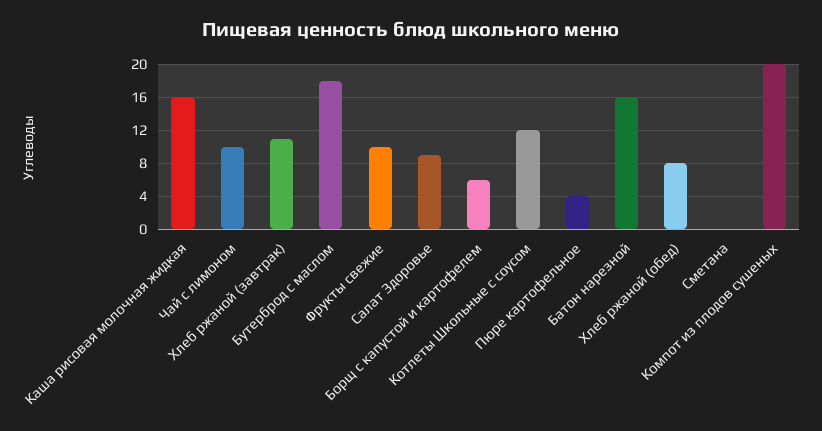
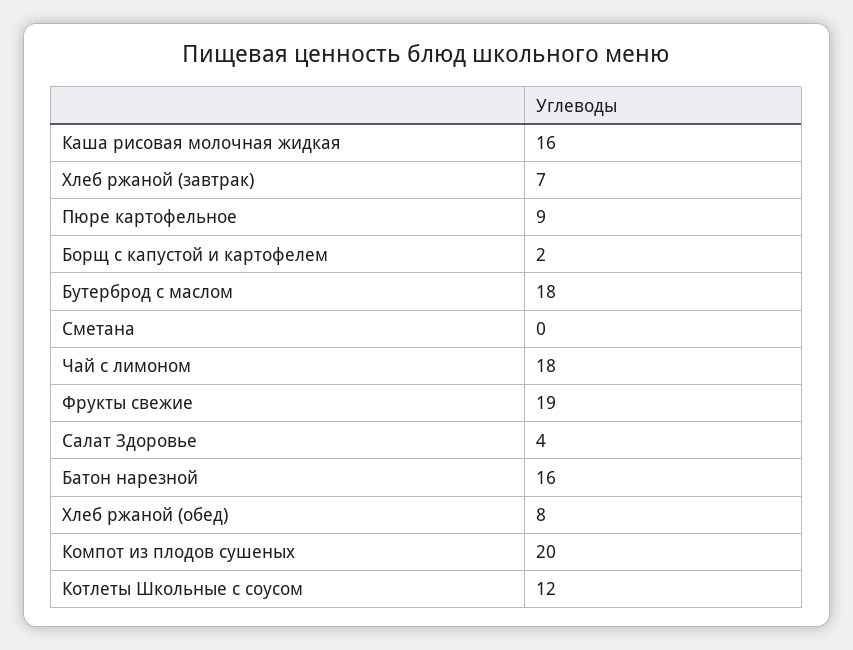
  {
    "Каша рисовая молочная жидкая": 16,
-   "Чай с лимоном": 10,
+   "Чай с лимоном": 18,
-   "Хлеб ржаной (завтрак)": 11,
+   "Хлеб ржаной (завтрак)": 7,
    "Бутерброд с маслом": 18,
-   "Фрукты свежие": 10,
+   "Фрукты свежие": 19,
-   "Салат Здоровье": 9,
+   "Салат Здоровье": 4,
-   "Борщ с капустой и картофелем": 6,
+   "Борщ с капустой и картофелем": 2,
    "Котлеты Школьные с соусом": 12,
-   "Пюре картофельное": 4,
+   "Пюре картофельное": 9,
    "Батон нарезной": 16,
    "Хлеб ржаной (обед)": 8,
    "Сметана": 0,
    "Компот из плодов сушеных": 20
  }

